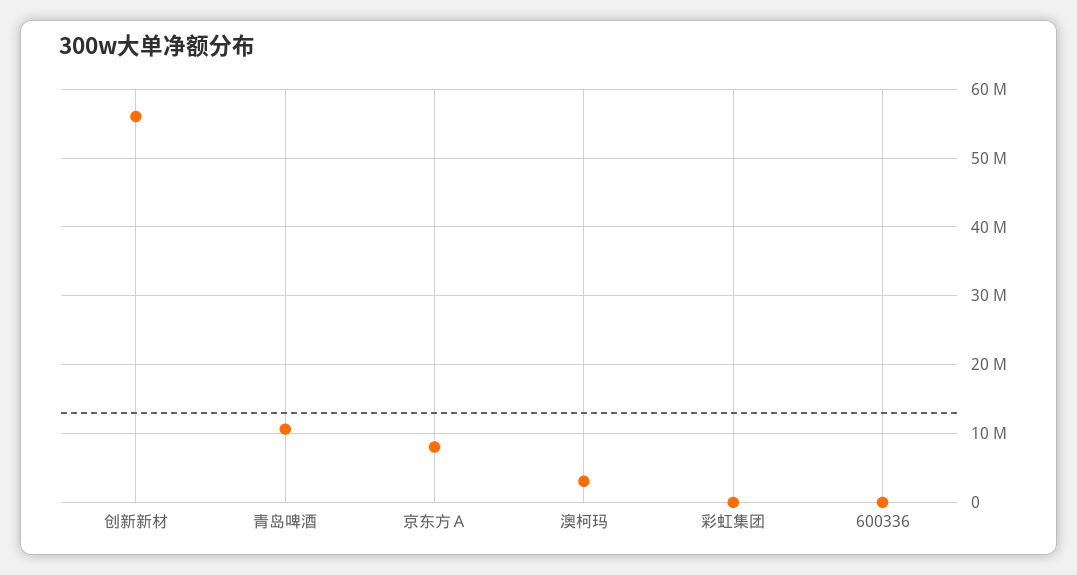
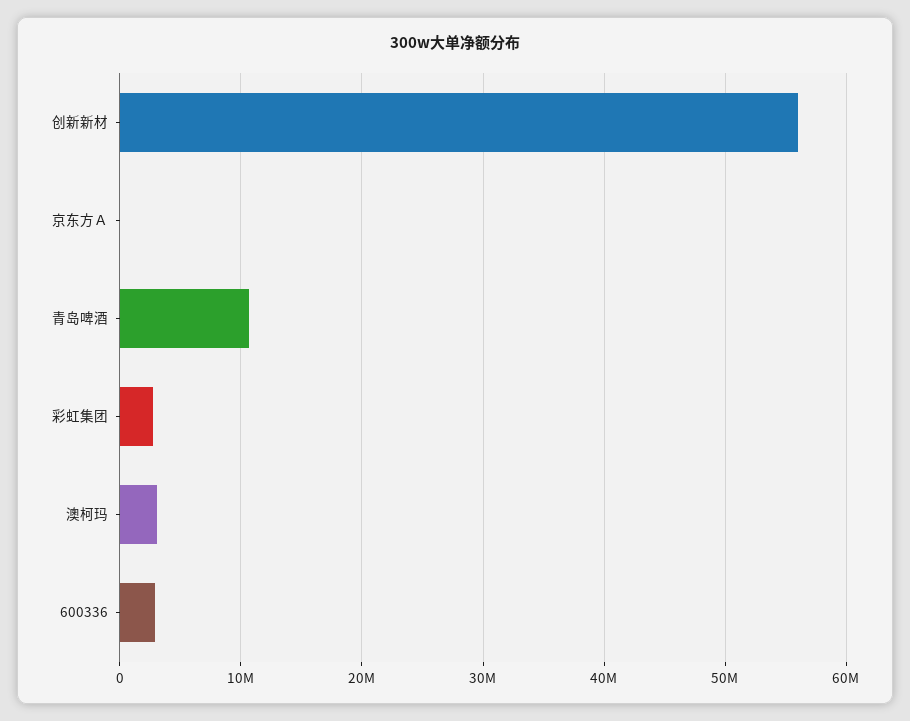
  {
    "创新新材": 56000000,
    "青岛啤酒": 11000000,
-   "京东方Ａ": 8000000,
+   "京东方Ａ": 0,
    "澳柯玛": 3000000,
-   "彩虹集团": 0,
+   "彩虹集团": 3000000,
-   "600336": 0
+   "600336": 3000000
  }

